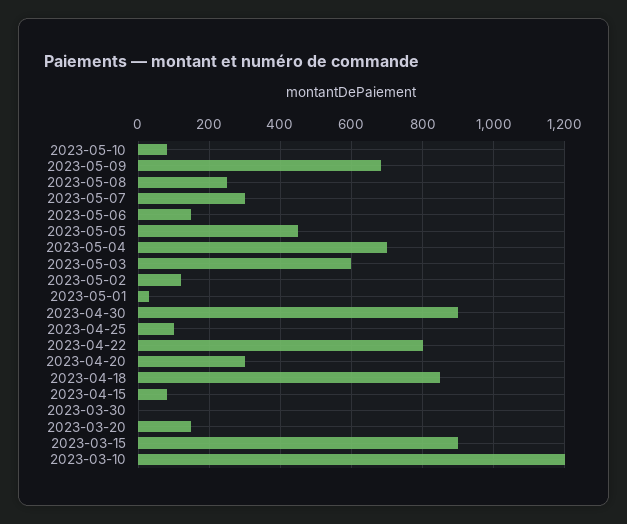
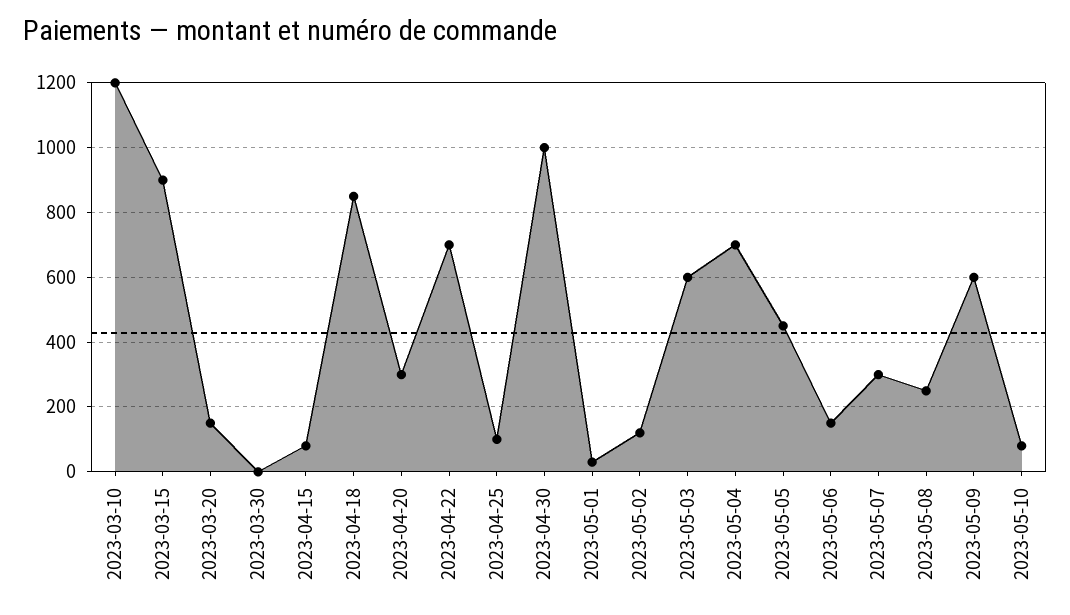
  {
    "2023-05-10": 80,
-   "2023-05-09": 680,
+   "2023-05-09": 600,
    "2023-05-08": 260,
    "2023-05-07": 300,
    "2023-05-06": 160,
    "2023-05-05": 460,
    "2023-05-04": 700,
    "2023-05-03": 600,
    "2023-05-02": 120,
    "2023-05-01": 40,
-   "2023-04-30": 900,
+   "2023-04-30": 1000,
    "2023-04-25": 100,
-   "2023-04-22": 800,
+   "2023-04-22": 700,
    "2023-04-20": 300,
    "2023-04-18": 860,
    "2023-04-15": 80,
    "2023-03-30": 0,
    "2023-03-20": 160,
    "2023-03-15": 900,
    "2023-03-10": 1200
  }

